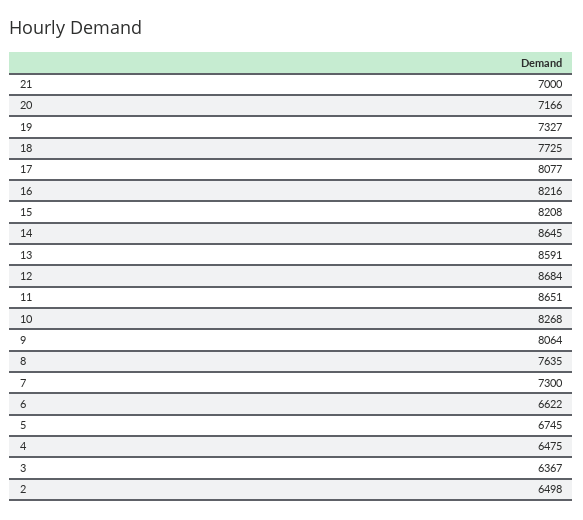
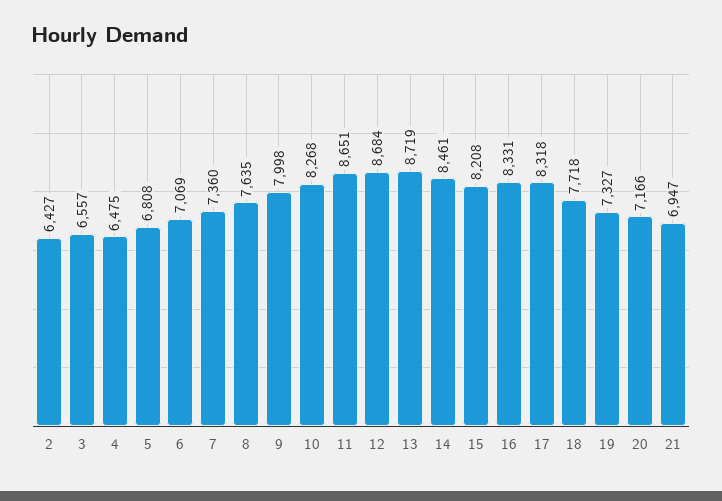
  {
-   "21": 7000,
+   "21": 6947,
    "20": 7166,
    "19": 7327,
-   "18": 7725,
+   "18": 7718,
-   "17": 8077,
+   "17": 8318,
-   "16": 8216,
+   "16": 8331,
    "15": 8208,
-   "14": 8645,
+   "14": 8461,
-   "13": 8591,
+   "13": 8719,
    "12": 8684,
    "11": 8651,
    "10": 8268,
-   "9": 8064,
+   "9": 7998,
    "8": 7635,
-   "7": 7300,
+   "7": 7360,
-   "6": 6622,
+   "6": 7069,
-   "5": 6745,
+   "5": 6808,
    "4": 6475,
-   "3": 6367,
+   "3": 6557,
-   "2": 6498
+   "2": 6427
  }

